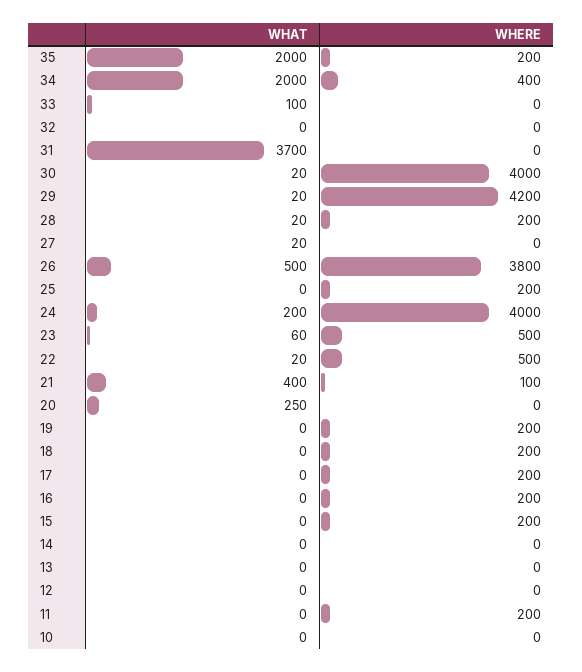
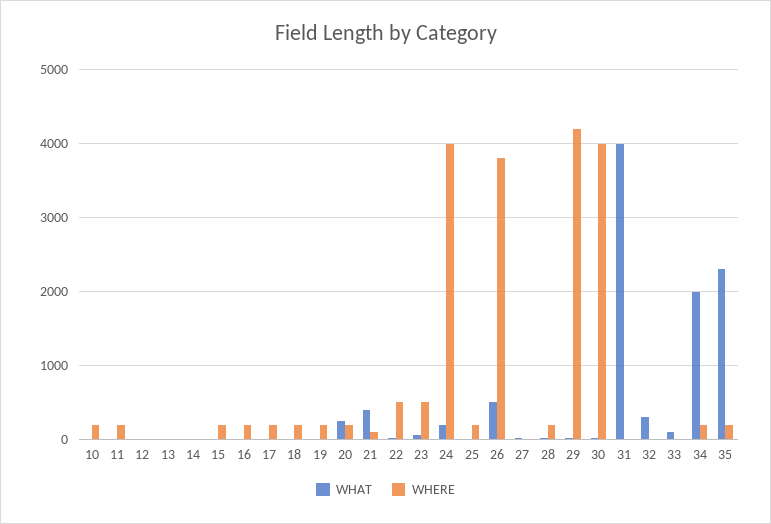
  {
    "WHAT": {
-     "35": 2000,
+     "35": 2300,
      "34": 2000,
      "33": 100,
-     "32": 0,
+     "32": 300,
-     "31": 3700,
+     "31": 4000,
      "30": 20,
      "29": 20,
      "28": 20,
      "27": 20,
      "26": 500,
      "25": 0,
      "24": 200,
      "23": 60,
      "22": 20,
      "21": 400,
      "20": 250,
      "19": 0,
      "18": 0,
      "17": 0,
      "16": 0,
      "15": 0,
      "14": 0,
      "13": 0,
      "12": 0,
      "11": 0,
      "10": 0
    },
    "WHERE": {
      "35": 200,
-     "34": 400,
+     "34": 200,
      "33": 0,
      "32": 0,
      "31": 0,
      "30": 4000,
      "29": 4200,
      "28": 200,
      "27": 0,
      "26": 3800,
      "25": 200,
      "24": 4000,
      "23": 500,
      "22": 500,
      "21": 100,
-     "20": 0,
+     "20": 200,
      "19": 200,
      "18": 200,
      "17": 200,
      "16": 200,
      "15": 200,
      "14": 0,
      "13": 0,
      "12": 0,
      "11": 200,
-     "10": 0
+     "10": 200
    }
  }

